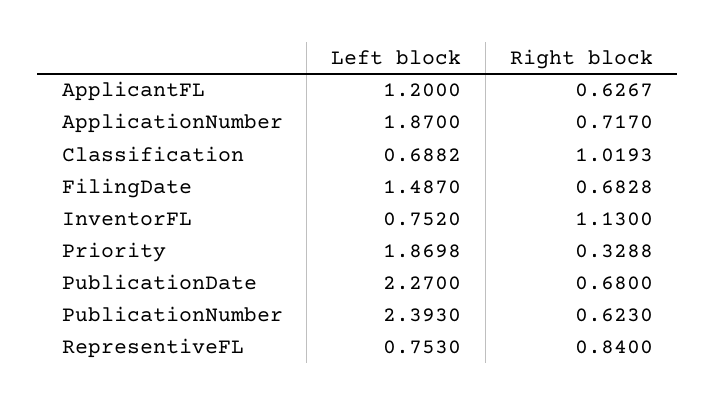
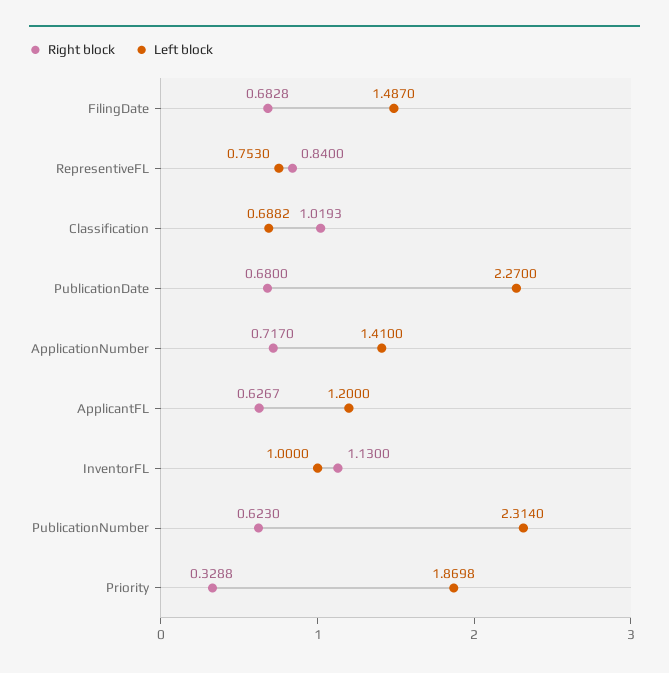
  {
    "Left block": {
      "ApplicantFL": 1.2,
-     "ApplicationNumber": 1.87,
+     "ApplicationNumber": 1.41,
      "Classification": 0.6882,
      "FilingDate": 1.487,
-     "InventorFL": 0.752,
+     "InventorFL": 1,
      "Priority": 1.8698,
      "PublicationDate": 2.27,
-     "PublicationNumber": 2.393,
+     "PublicationNumber": 2.314,
      "RepresentiveFL": 0.753
    },
    "Right block": {
      "ApplicantFL": 0.6267,
      "ApplicationNumber": 0.717,
      "Classification": 1.0193,
      "FilingDate": 0.6828,
      "InventorFL": 1.13,
      "Priority": 0.3288,
      "PublicationDate": 0.68,
      "PublicationNumber": 0.623,
      "RepresentiveFL": 0.84
    }
  }

